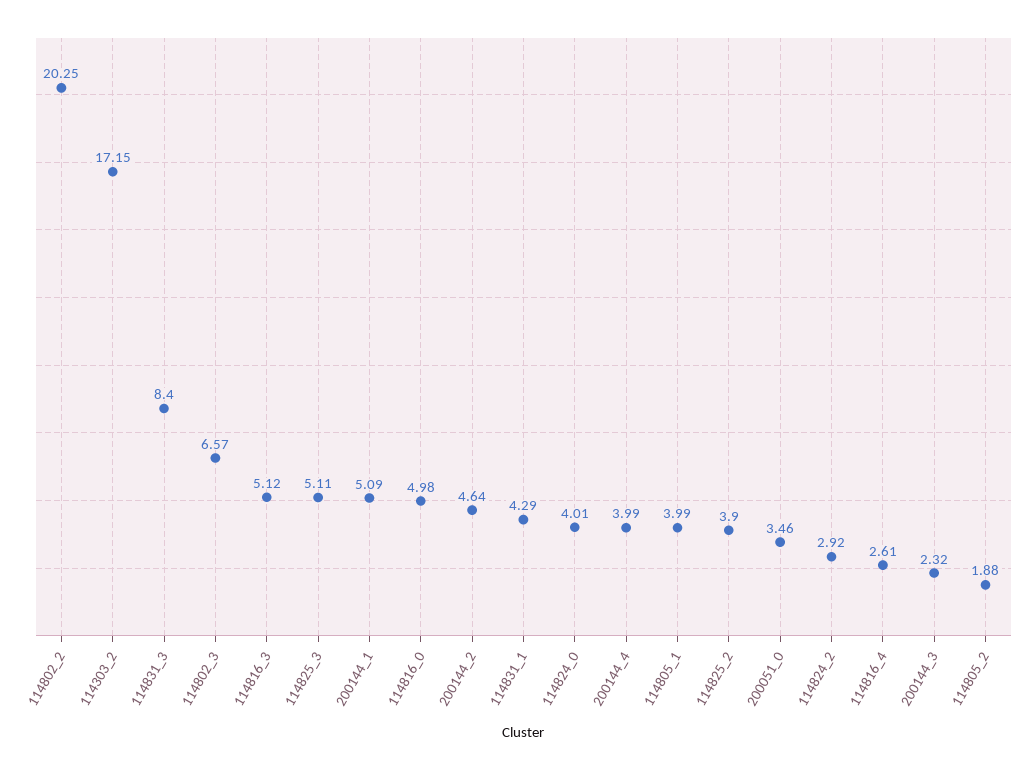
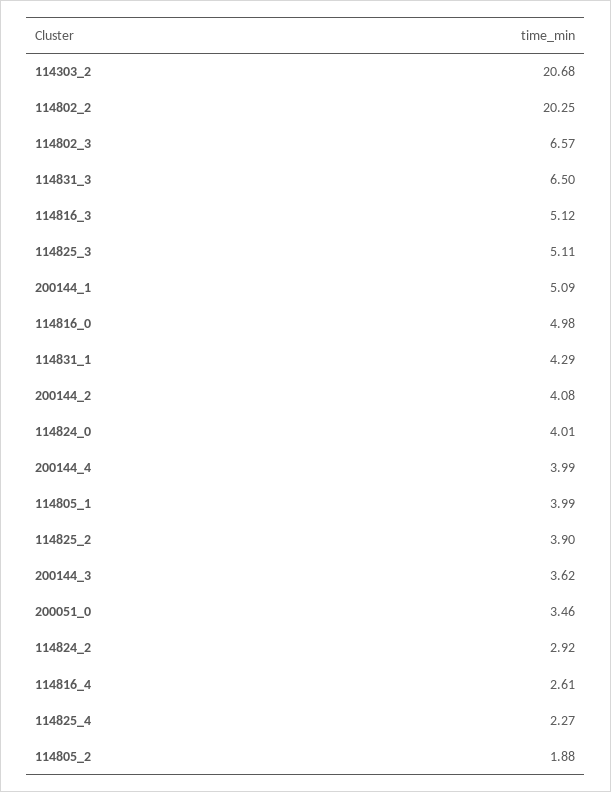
  {
    "114802_2": 20.25,
-   "114303_2": 17.15,
+   "114303_2": 20.68,
-   "114831_3": 8.4,
+   "114831_3": 6.5,
    "114802_3": 6.57,
    "114816_3": 5.12,
    "114825_3": 5.11,
    "200144_1": 5.09,
    "114816_0": 4.98,
-   "200144_2": 4.64,
+   "200144_2": 4.08,
    "114831_1": 4.29,
    "114824_0": 4.01,
    "200144_4": 3.99,
    "114805_1": 3.99,
    "114825_2": 3.9,
    "200051_0": 3.46,
    "114824_2": 2.92,
    "114816_4": 2.61,
-   "200144_3": 2.32,
+   "200144_3": 3.62,
-   "114805_2": 1.88
+   "114805_2": 1.88,
+   "114825_4": 2.27
  }

